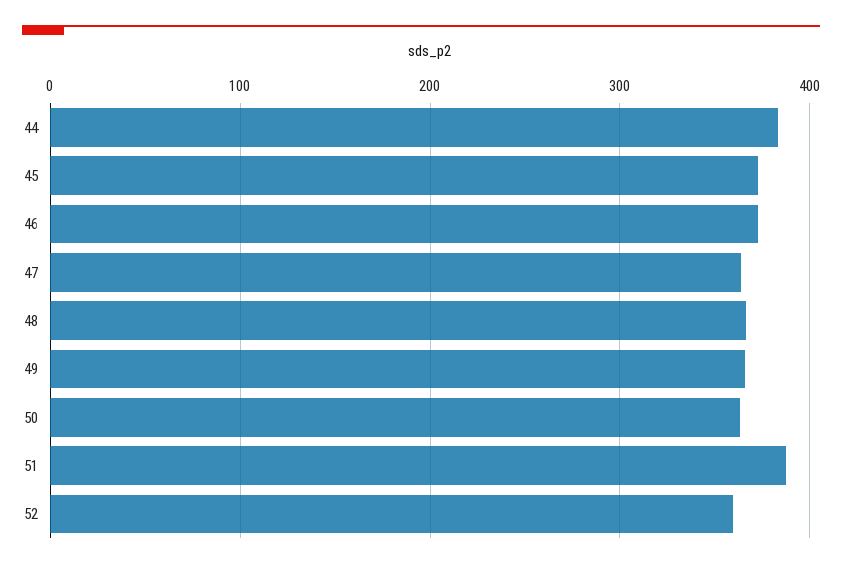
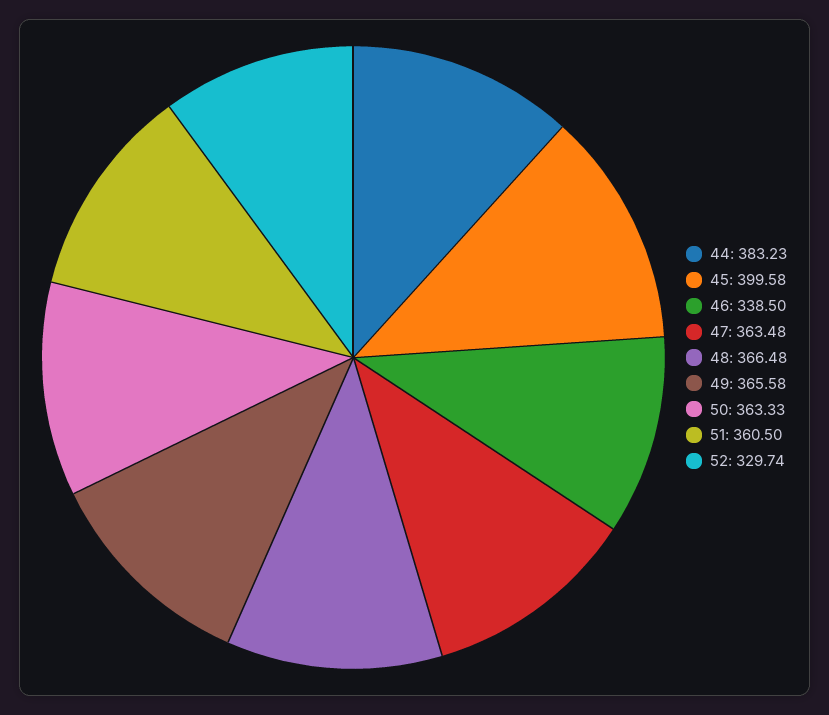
  {
    "44": 383.23,
-   "45": 370,
+   "45": 399.58,
-   "46": 370,
+   "46": 338.5,
    "47": 363.48,
    "48": 366.48,
    "49": 365.58,
    "50": 363.33,
-   "51": 390,
+   "51": 360.5,
-   "52": 360
+   "52": 329.74
  }

